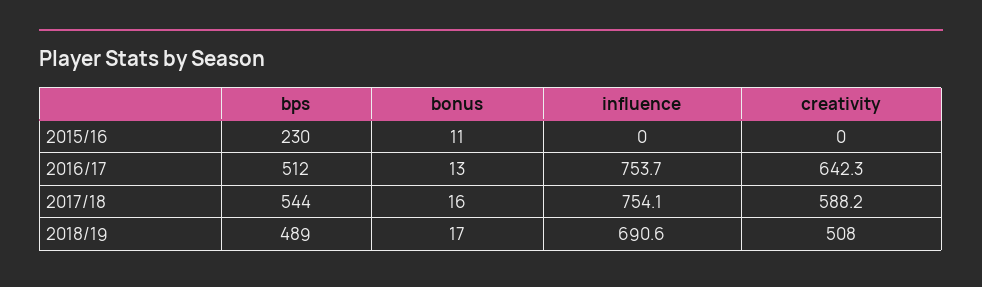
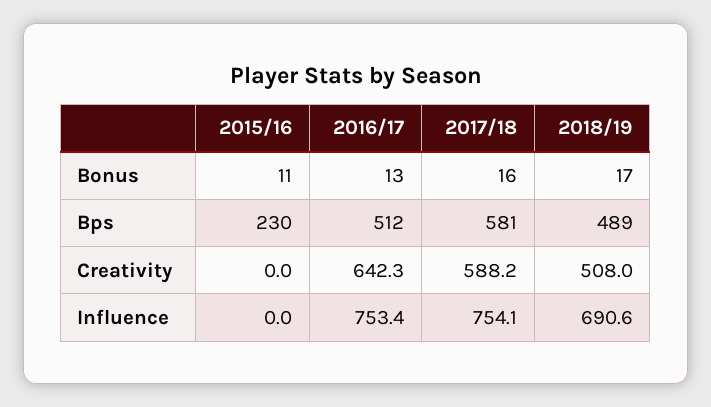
  {
    "bps": {
      "2015/16": 230,
      "2016/17": 512,
-     "2017/18": 544,
+     "2017/18": 581,
      "2018/19": 489
    },
    "bonus": {
      "2015/16": 11,
      "2016/17": 13,
      "2017/18": 16,
      "2018/19": 17
    },
    "influence": {
      "2015/16": 0,
-     "2016/17": 753.7,
+     "2016/17": 753.4,
      "2017/18": 754.1,
      "2018/19": 690.6
    },
    "creativity": {
      "2015/16": 0,
      "2016/17": 642.3,
      "2017/18": 588.2,
      "2018/19": 508
    }
  }

